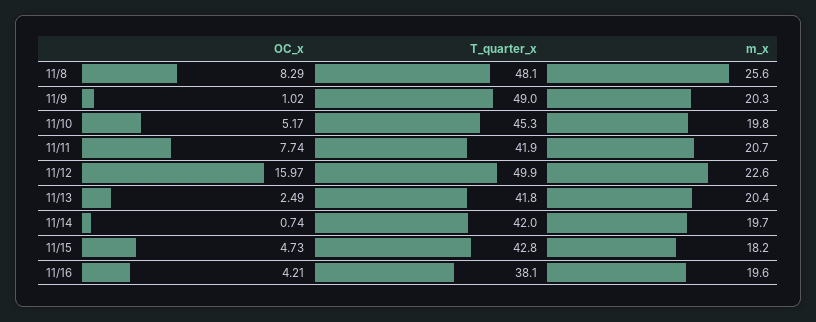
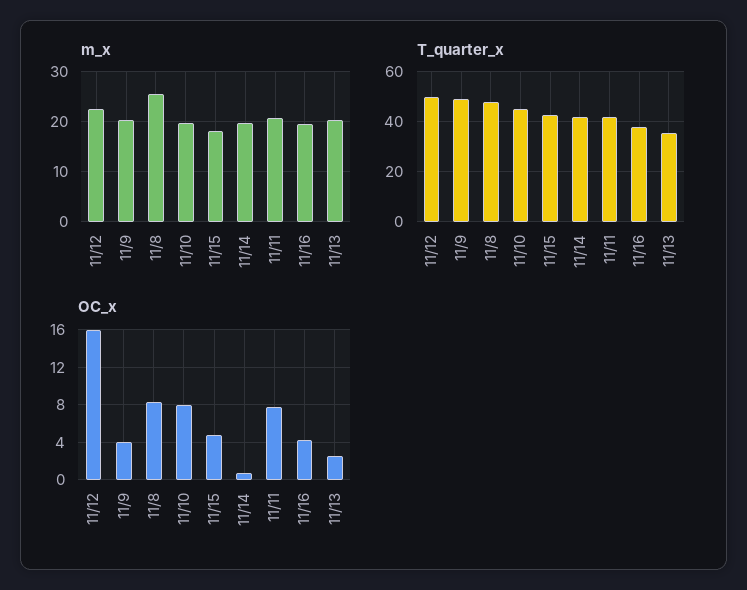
  {
    "OC_x": {
      "11/8": 8.29,
-     "11/9": 1.02,
+     "11/9": 4,
-     "11/10": 5.17,
+     "11/10": 8,
      "11/11": 7.74,
      "11/12": 15.97,
      "11/13": 2.49,
      "11/14": 0.74,
      "11/15": 4.73,
      "11/16": 4.21
    },
    "T_quarter_x": {
      "11/8": 48.1,
      "11/9": 49,
      "11/10": 45.3,
      "11/11": 41.9,
      "11/12": 49.9,
-     "11/13": 41.8,
+     "11/13": 35,
      "11/14": 42,
      "11/15": 42.8,
      "11/16": 38.1
    },
    "m_x": {
      "11/8": 25.6,
      "11/9": 20.3,
      "11/10": 19.8,
      "11/11": 20.7,
      "11/12": 22.6,
      "11/13": 20.4,
      "11/14": 19.7,
      "11/15": 18.2,
      "11/16": 19.6
    }
  }

